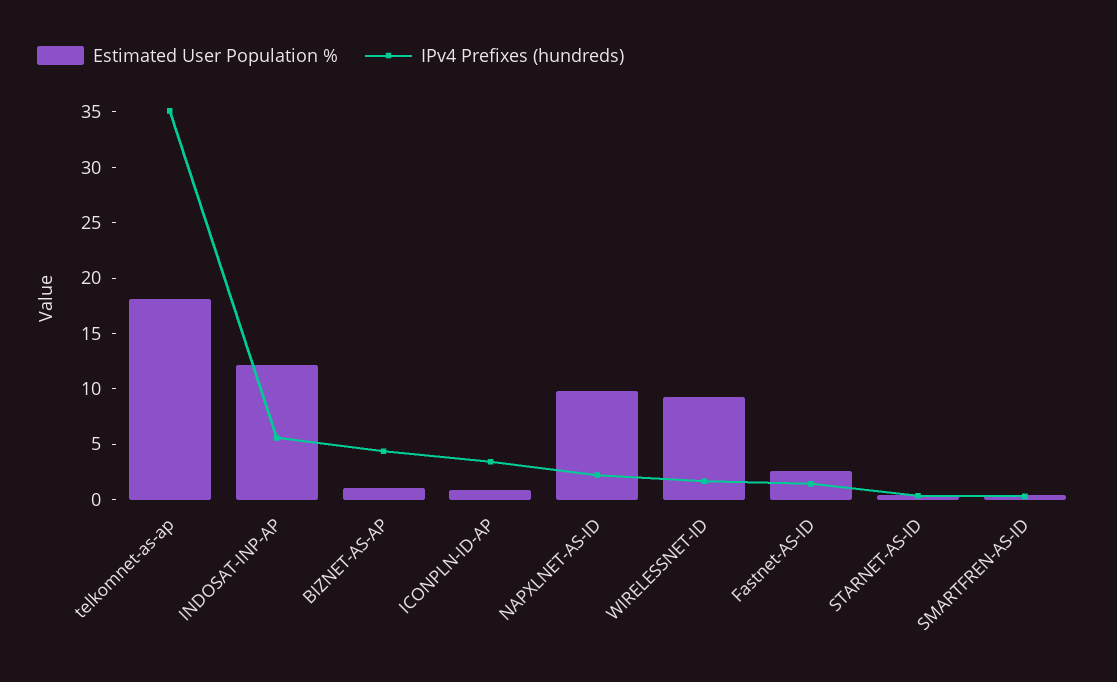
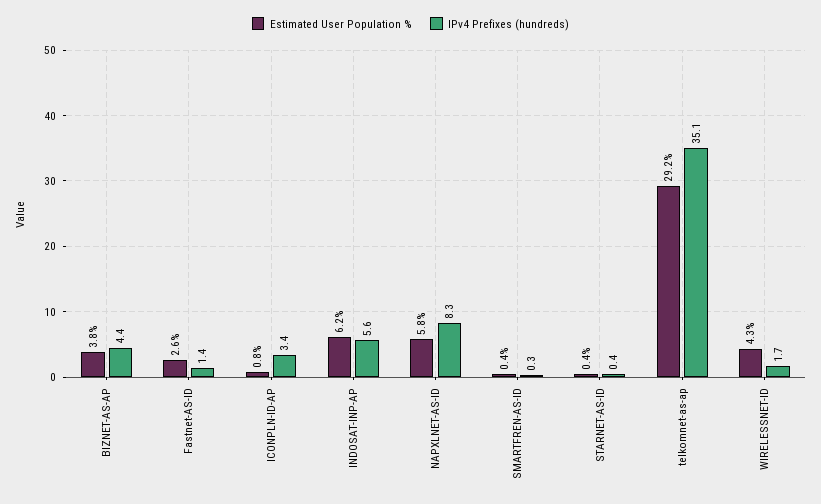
  {
    "Estimated User Population %": {
-     "telkomnet-as-ap": 18,
+     "telkomnet-as-ap": 29.2,
-     "INDOSAT-INP-AP": 12,
+     "INDOSAT-INP-AP": 6.2,
-     "BIZNET-AS-AP": 1,
+     "BIZNET-AS-AP": 3.8,
      "ICONPLN-ID-AP": 0.8,
-     "NAPXLNET-AS-ID": 10,
+     "NAPXLNET-AS-ID": 5.8,
-     "WIRELESSNET-ID": 9,
+     "WIRELESSNET-ID": 4.3,
      "Fastnet-AS-ID": 2.6,
      "STARNET-AS-ID": 0.4,
      "SMARTFREN-AS-ID": 0.4
    },
    "IPv4 Prefixes (hundreds)": {
      "telkomnet-as-ap": 35.1,
      "INDOSAT-INP-AP": 5.6,
      "BIZNET-AS-AP": 4.4,
      "ICONPLN-ID-AP": 3.4,
-     "NAPXLNET-AS-ID": 2,
+     "NAPXLNET-AS-ID": 8.3,
      "WIRELESSNET-ID": 1.7,
      "Fastnet-AS-ID": 1.4,
      "STARNET-AS-ID": 0.4,
      "SMARTFREN-AS-ID": 0.3
    }
  }

